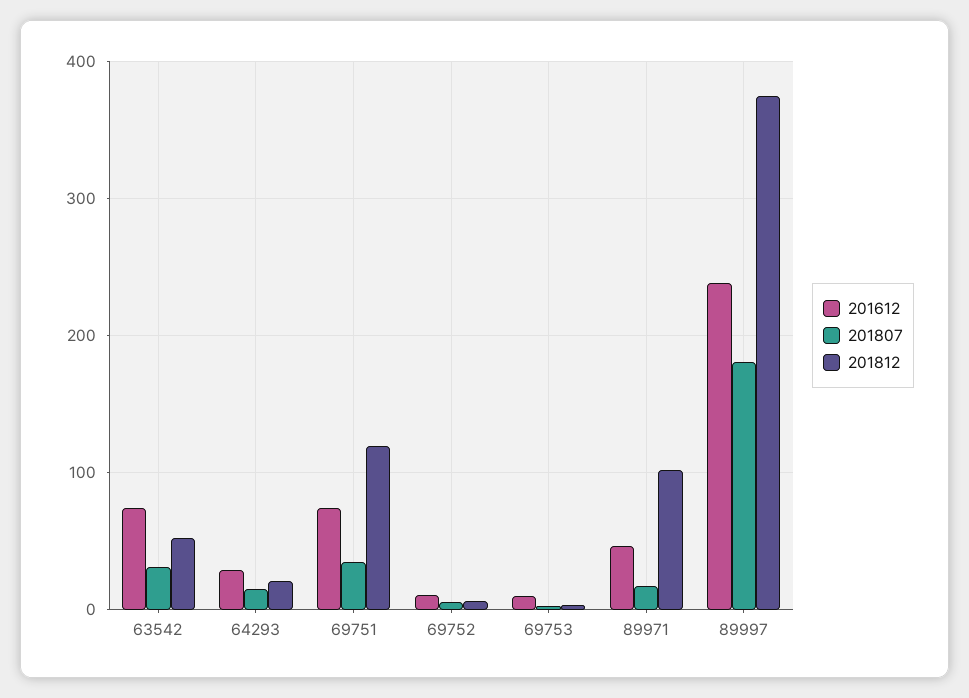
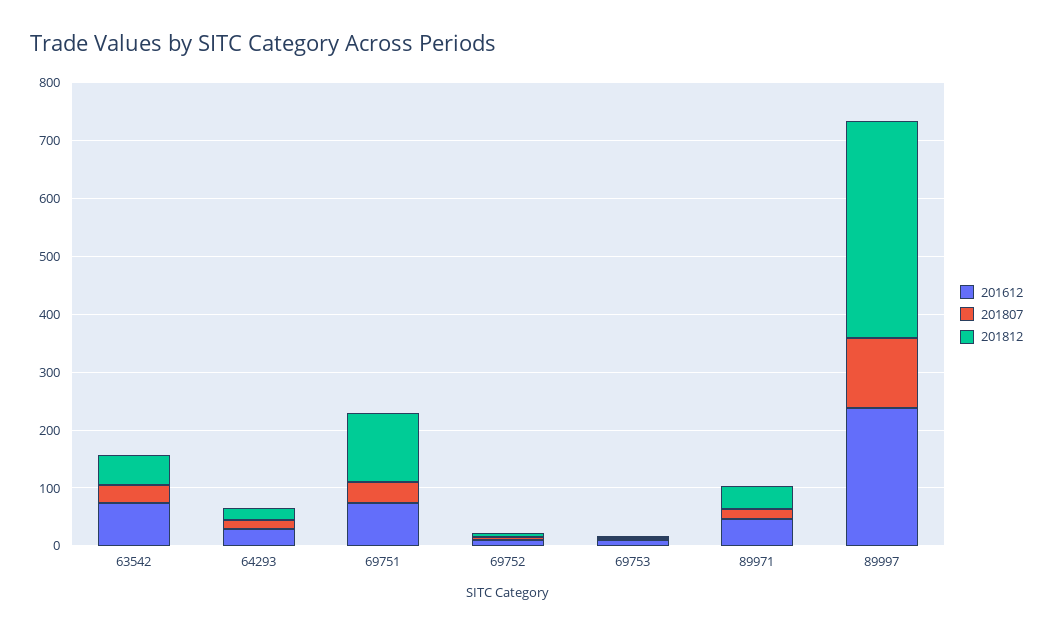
  {
    "201612": {
      "63542": 70,
      "64293": 30,
      "69751": 70,
      "69752": 10,
      "69753": 10,
      "89971": 50,
      "89997": 240
    },
    "201807": {
      "63542": 30,
      "64293": 10,
      "69751": 40,
      "69752": 10,
      "69753": 0,
      "89971": 20,
-     "89997": 180
+     "89997": 120
    },
    "201812": {
      "63542": 50,
      "64293": 20,
      "69751": 120,
      "69752": 10,
      "69753": 0,
-     "89971": 100,
+     "89971": 40,
      "89997": 370
    }
  }

